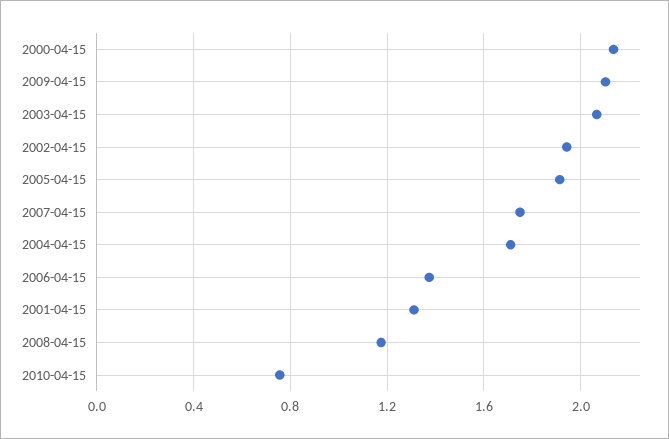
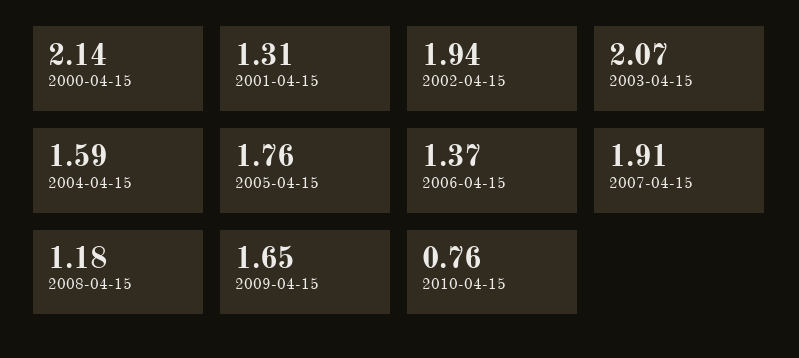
  {
    "2000-04-15": 2.14,
-   "2009-04-15": 2.1,
+   "2009-04-15": 1.65,
    "2003-04-15": 2.07,
    "2002-04-15": 1.94,
-   "2005-04-15": 1.9,
+   "2005-04-15": 1.76,
-   "2007-04-15": 1.75,
+   "2007-04-15": 1.91,
-   "2004-04-15": 1.7,
+   "2004-04-15": 1.59,
    "2006-04-15": 1.37,
    "2001-04-15": 1.31,
    "2008-04-15": 1.18,
    "2010-04-15": 0.76
  }

